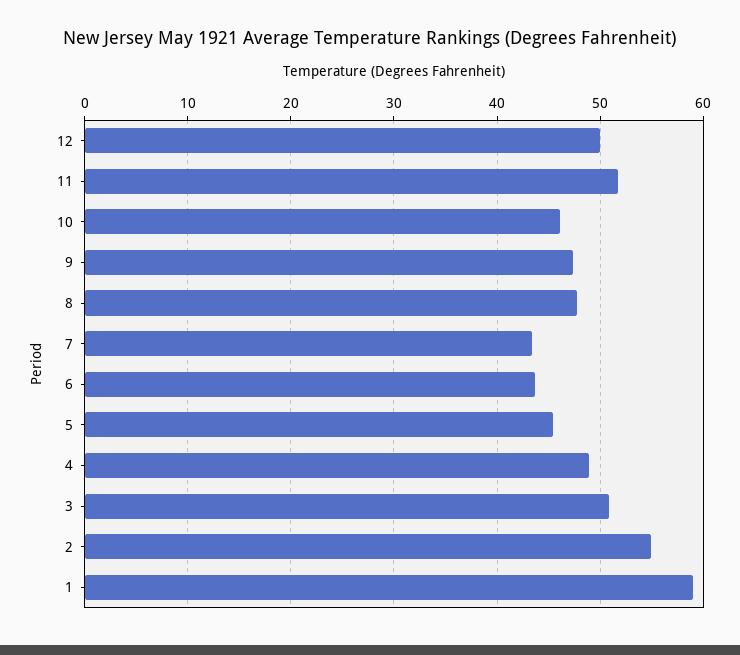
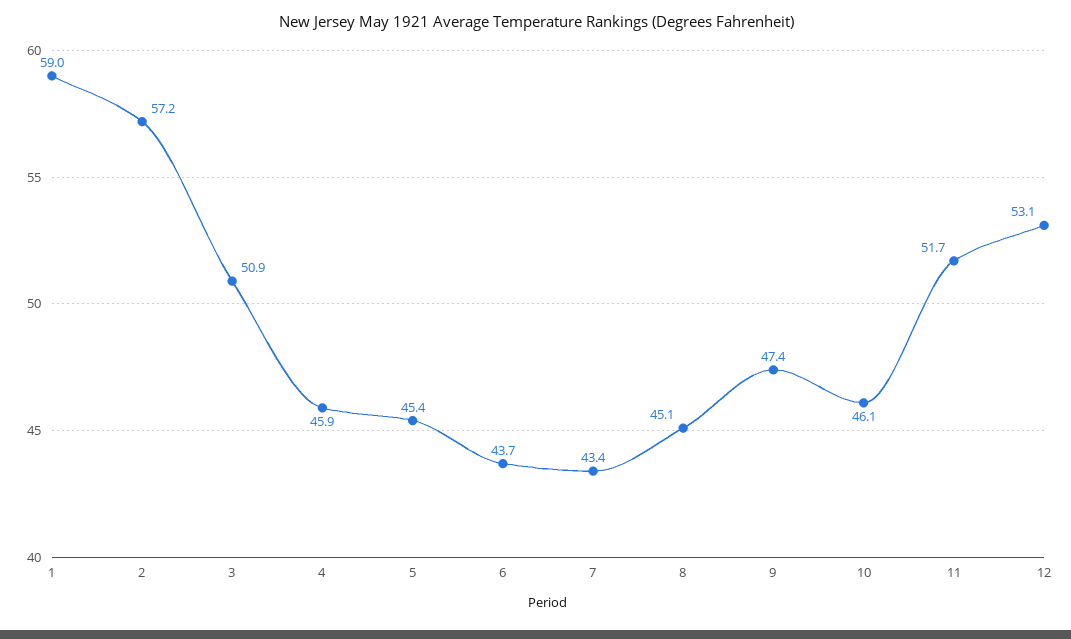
  {
-   "12": 50,
+   "12": 53.1,
    "11": 51.7,
    "10": 46.1,
    "9": 47.4,
-   "8": 48,
+   "8": 45.1,
    "7": 43.4,
    "6": 43.7,
    "5": 45.4,
-   "4": 49,
+   "4": 45.9,
    "3": 50.9,
-   "2": 55,
+   "2": 57.2,
    "1": 59
  }

